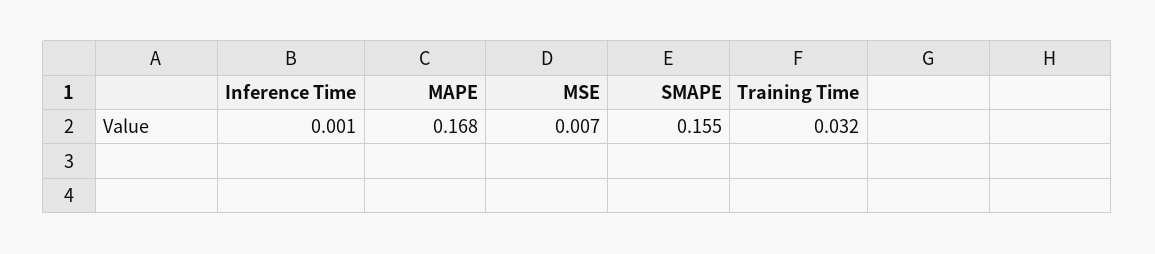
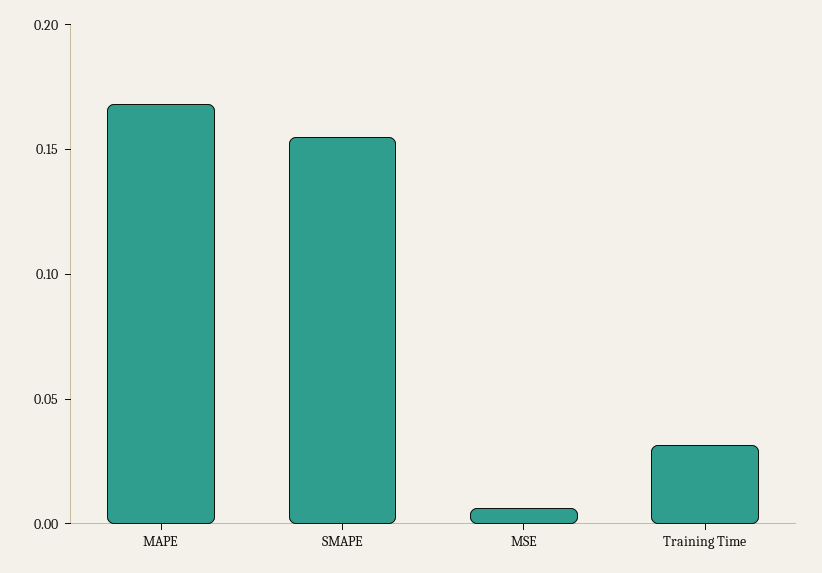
  {
-   "Inference Time": 0.001,
    "MAPE": 0.168,
    "MSE": 0.007,
    "SMAPE": 0.155,
    "Training Time": 0.032
  }

